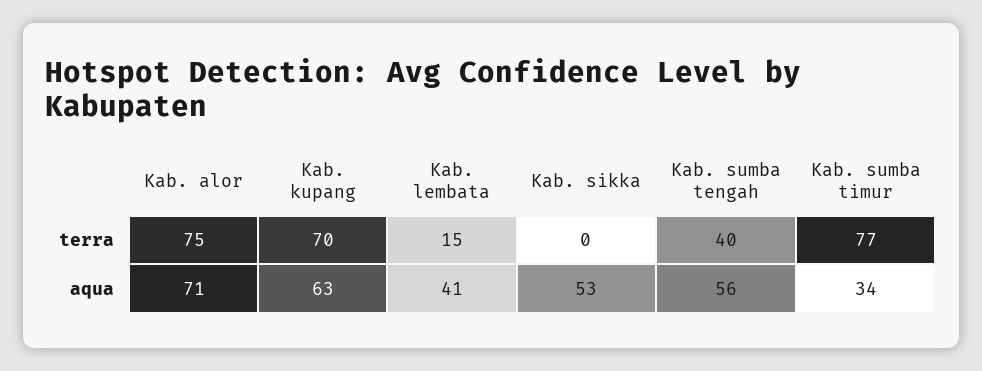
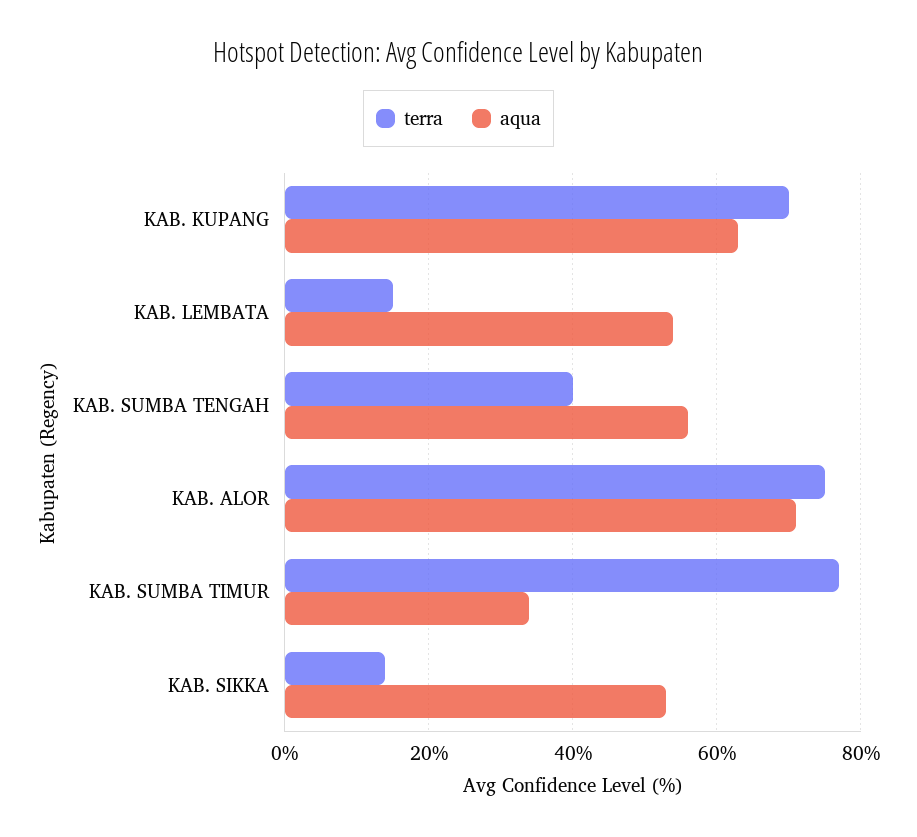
  {
    "terra": {
      "Kab. alor": 75,
      "Kab. kupang": 70,
      "Kab. lembata": 15,
-     "Kab. sikka": 0,
+     "Kab. sikka": 15,
      "Kab. sumba tengah": 40,
      "Kab. sumba timur": 77
    },
    "aqua": {
      "Kab. alor": 71,
      "Kab. kupang": 63,
-     "Kab. lembata": 41,
+     "Kab. lembata": 55,
      "Kab. sikka": 53,
      "Kab. sumba tengah": 56,
      "Kab. sumba timur": 34
    }
  }

